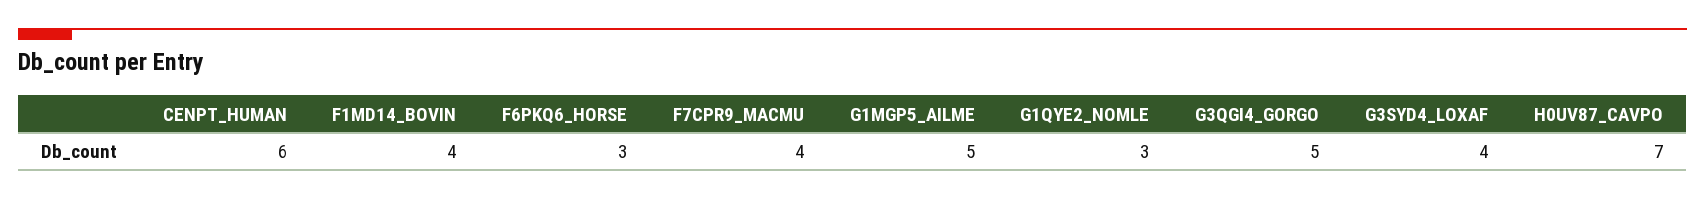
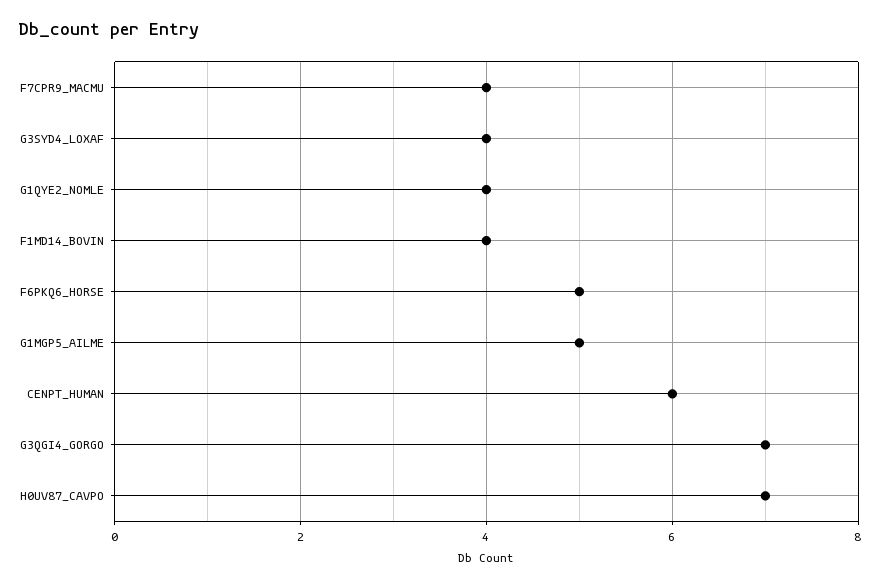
  {
    "CENPT_HUMAN": 6,
    "F1MD14_BOVIN": 4,
-   "F6PKQ6_HORSE": 3,
+   "F6PKQ6_HORSE": 5,
    "F7CPR9_MACMU": 4,
    "G1MGP5_AILME": 5,
-   "G1QYE2_NOMLE": 3,
+   "G1QYE2_NOMLE": 4,
-   "G3QGI4_GORGO": 5,
+   "G3QGI4_GORGO": 7,
    "G3SYD4_LOXAF": 4,
    "H0UV87_CAVPO": 7
  }

